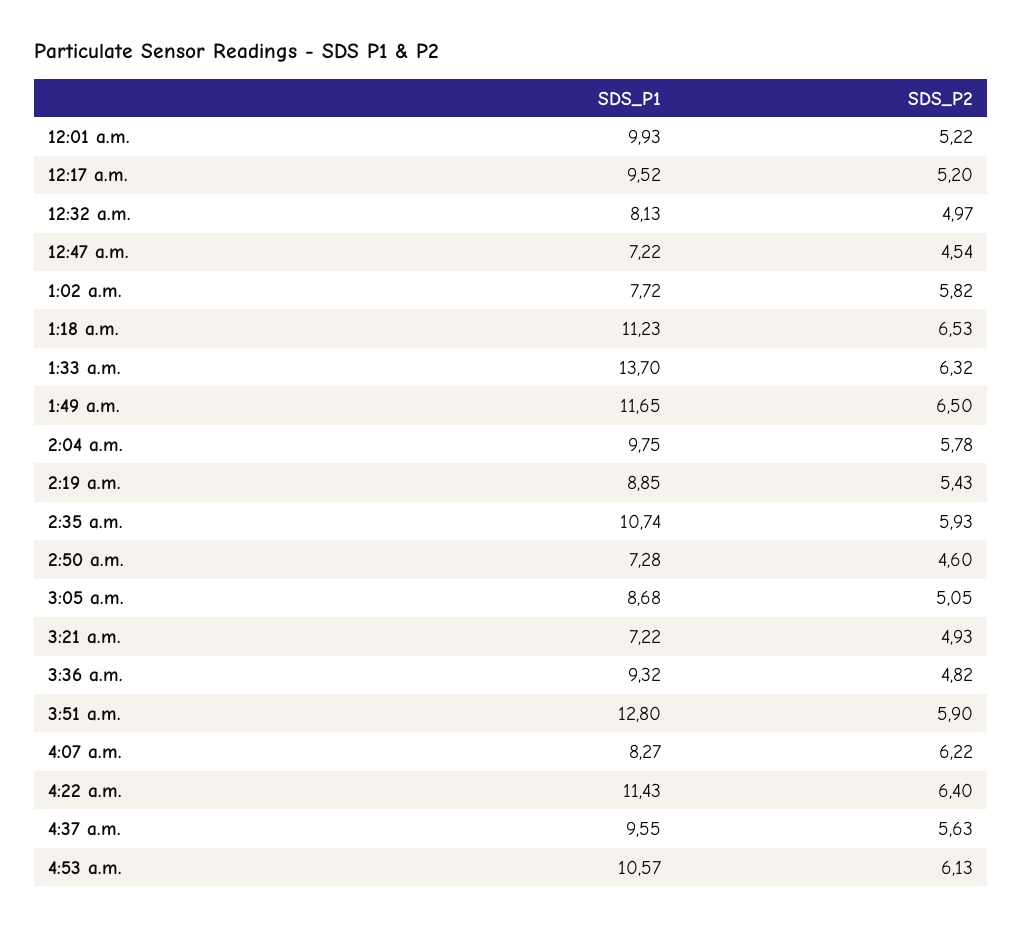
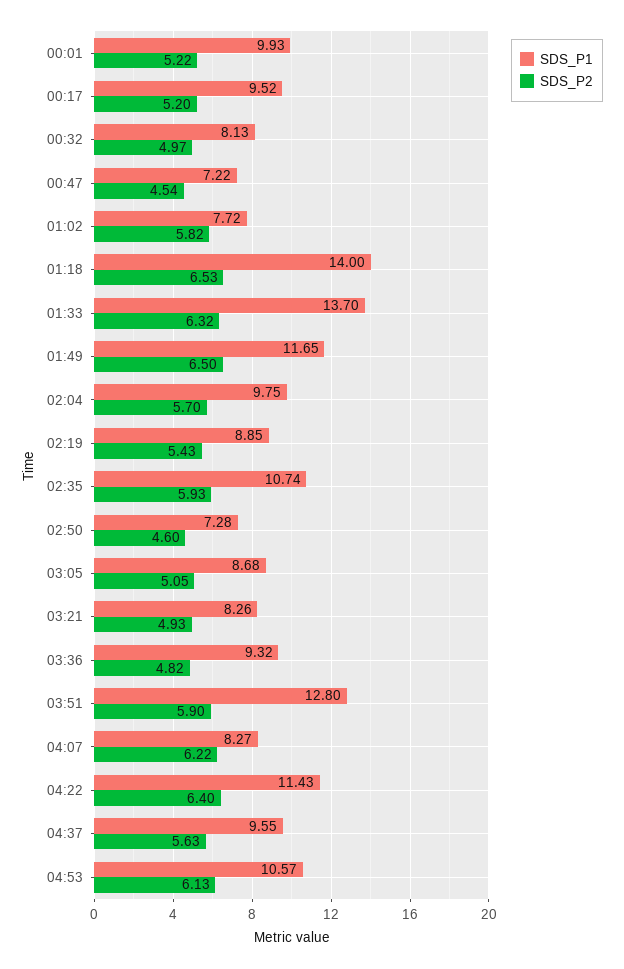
  {
    "SDS_P1": {
      "12:01 a.m.": 9.93,
      "12:17 a.m.": 9.52,
      "12:32 a.m.": 8.13,
      "12:47 a.m.": 7.22,
      "1:02 a.m.": 7.72,
-     "1:18 a.m.": 11.23,
+     "1:18 a.m.": 14,
      "1:33 a.m.": 13.7,
      "1:49 a.m.": 11.65,
      "2:04 a.m.": 9.75,
      "2:19 a.m.": 8.85,
      "2:35 a.m.": 10.74,
      "2:50 a.m.": 7.28,
      "3:05 a.m.": 8.68,
-     "3:21 a.m.": 7.22,
+     "3:21 a.m.": 8.26,
      "3:36 a.m.": 9.32,
      "3:51 a.m.": 12.8,
      "4:07 a.m.": 8.27,
      "4:22 a.m.": 11.43,
      "4:37 a.m.": 9.55,
      "4:53 a.m.": 10.57
    },
    "SDS_P2": {
      "12:01 a.m.": 5.22,
      "12:17 a.m.": 5.2,
      "12:32 a.m.": 4.97,
      "12:47 a.m.": 4.54,
      "1:02 a.m.": 5.82,
      "1:18 a.m.": 6.53,
      "1:33 a.m.": 6.32,
      "1:49 a.m.": 6.5,
-     "2:04 a.m.": 5.78,
+     "2:04 a.m.": 5.7,
      "2:19 a.m.": 5.43,
      "2:35 a.m.": 5.93,
      "2:50 a.m.": 4.6,
      "3:05 a.m.": 5.05,
      "3:21 a.m.": 4.93,
      "3:36 a.m.": 4.82,
      "3:51 a.m.": 5.9,
      "4:07 a.m.": 6.22,
      "4:22 a.m.": 6.4,
      "4:37 a.m.": 5.63,
      "4:53 a.m.": 6.13
    }
  }

